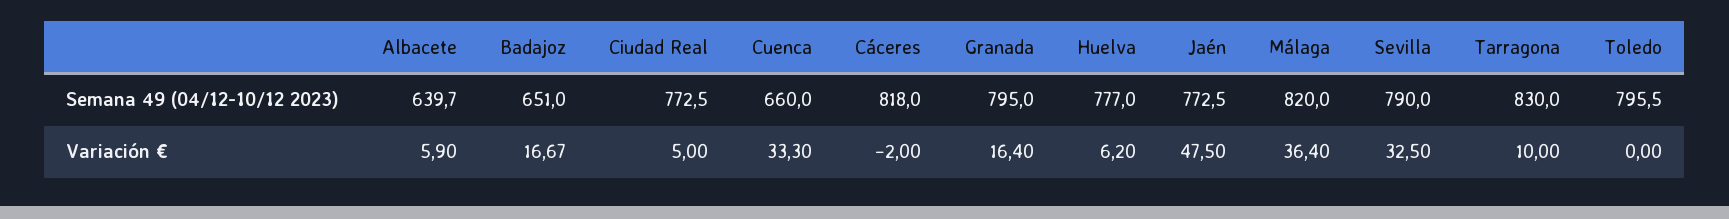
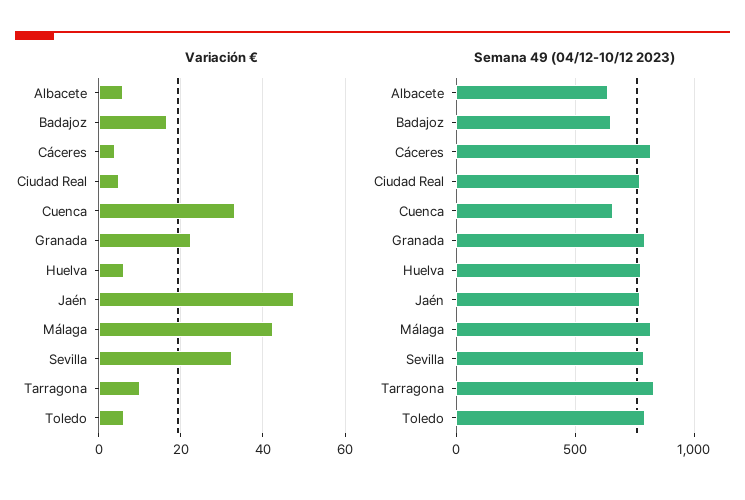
  {
    "Semana 49 (04/12-10/12 2023)": {
      "Albacete": 639.7,
      "Badajoz": 651,
      "Ciudad Real": 772.5,
      "Cuenca": 660,
      "Cáceres": 818,
      "Granada": 795,
      "Huelva": 777,
      "Jaén": 772.5,
      "Málaga": 820,
      "Sevilla": 790,
      "Tarragona": 830,
      "Toledo": 795.5
    },
    "Variación €": {
      "Albacete": 5.9,
      "Badajoz": 16.67,
      "Ciudad Real": 5,
      "Cuenca": 33.3,
-     "Cáceres": -2,
+     "Cáceres": 4,
-     "Granada": 16.4,
+     "Granada": 22,
      "Huelva": 6.2,
      "Jaén": 47.5,
-     "Málaga": 36.4,
+     "Málaga": 42,
      "Sevilla": 32.5,
      "Tarragona": 10,
-     "Toledo": 0
+     "Toledo": 6
    }
  }

